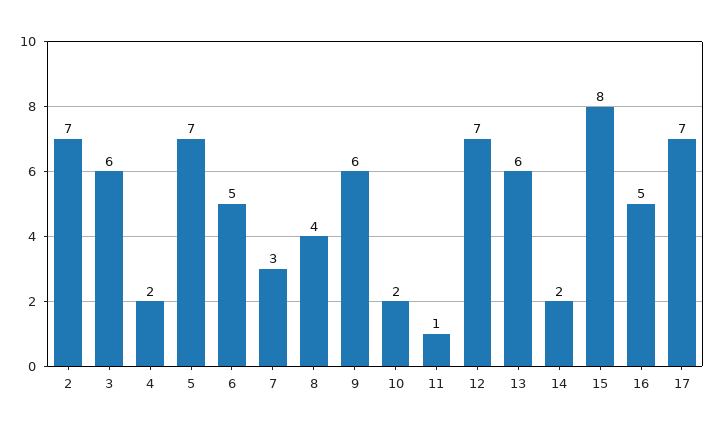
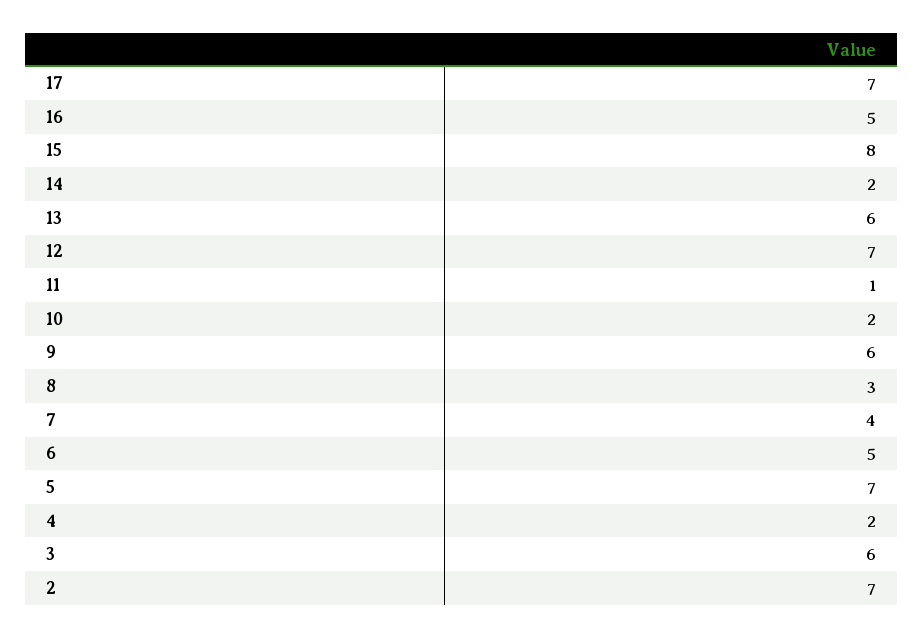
  {
    "2": 7,
    "3": 6,
    "4": 2,
    "5": 7,
    "6": 5,
-   "7": 3,
+   "7": 4,
-   "8": 4,
+   "8": 3,
    "9": 6,
    "10": 2,
    "11": 1,
    "12": 7,
    "13": 6,
    "14": 2,
    "15": 8,
    "16": 5,
    "17": 7
  }

